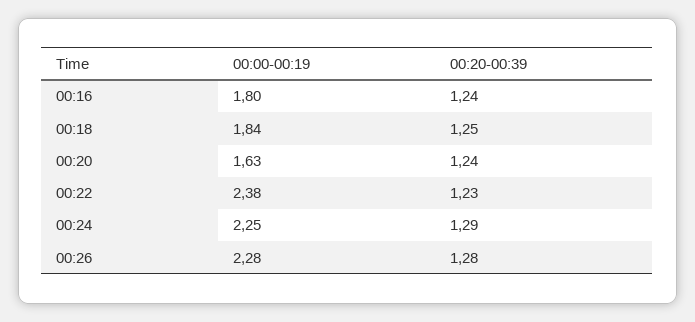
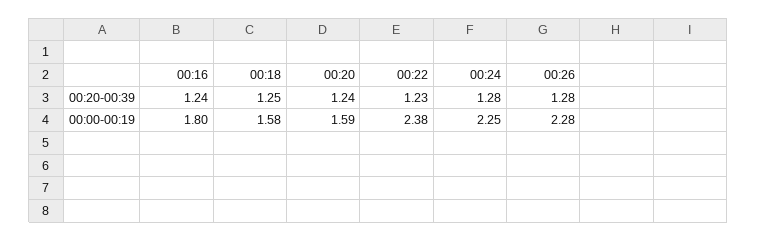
  {
    "00:00-00:19": {
      "00:16": 1.8,
-     "00:18": 1.84,
+     "00:18": 1.58,
-     "00:20": 1.63,
+     "00:20": 1.59,
      "00:22": 2.38,
      "00:24": 2.25,
      "00:26": 2.28
    },
    "00:20-00:39": {
      "00:16": 1.24,
      "00:18": 1.25,
      "00:20": 1.24,
      "00:22": 1.23,
-     "00:24": 1.29,
+     "00:24": 1.28,
      "00:26": 1.28
    }
  }

